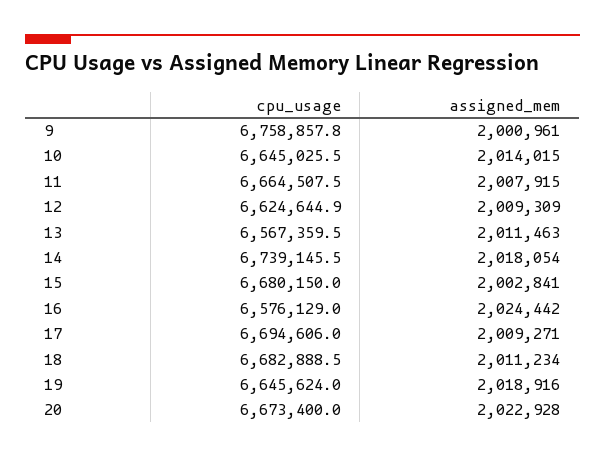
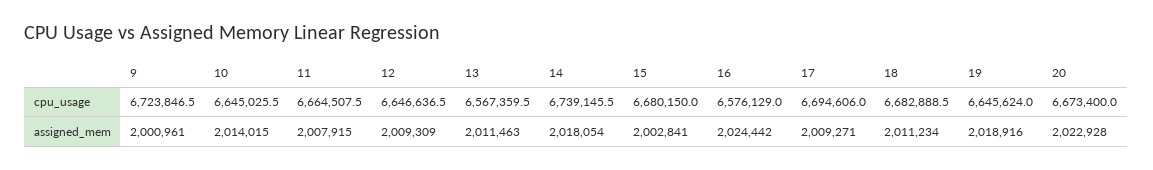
  {
    "cpu_usage": {
-     "9": 6758857.8,
+     "9": 6723846.5,
      "10": 6645025.5,
      "11": 6664507.5,
-     "12": 6624644.9,
+     "12": 6646636.5,
      "13": 6567359.5,
      "14": 6739145.5,
      "15": 6680150,
      "16": 6576129,
      "17": 6694606,
      "18": 6682888.5,
      "19": 6645624,
      "20": 6673400
    },
    "assigned_mem": {
      "9": 2000961,
      "10": 2014015,
      "11": 2007915,
      "12": 2009309,
      "13": 2011463,
      "14": 2018054,
      "15": 2002841,
      "16": 2024442,
      "17": 2009271,
      "18": 2011234,
      "19": 2018916,
      "20": 2022928
    }
  }

